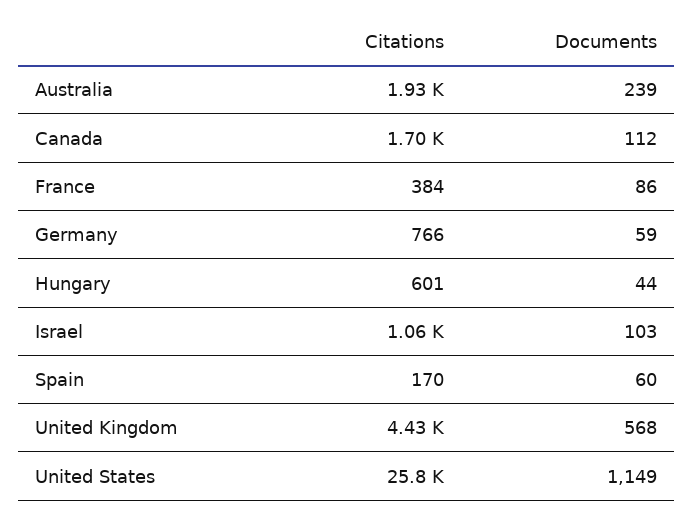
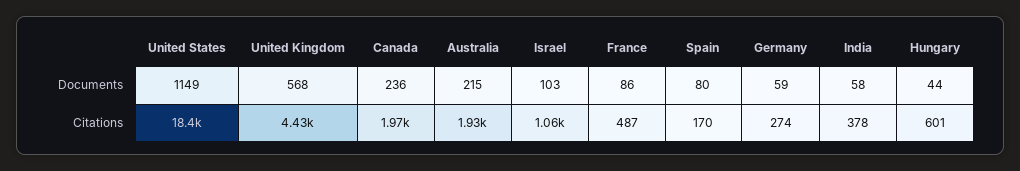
  {
    "Citations": {
      "Australia": 1930,
-     "Canada": 1700,
+     "Canada": 1970,
-     "France": 384,
+     "France": 487,
-     "Germany": 766,
+     "Germany": 274,
      "Hungary": 601,
      "Israel": 1060,
      "Spain": 170,
      "United Kingdom": 4430,
-     "United States": 25800
+     "United States": 18400,
+     "India": 378
    },
    "Documents": {
-     "Australia": 239,
+     "Australia": 215,
-     "Canada": 112,
+     "Canada": 236,
      "France": 86,
      "Germany": 59,
      "Hungary": 44,
      "Israel": 103,
-     "Spain": 60,
+     "Spain": 80,
      "United Kingdom": 568,
-     "United States": 1149
+     "United States": 1149,
+     "India": 58
    }
  }

